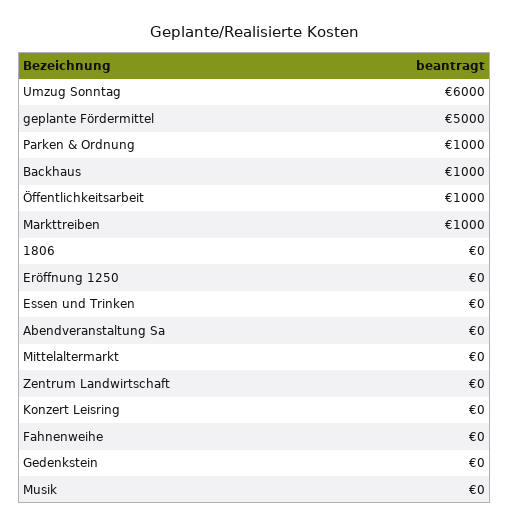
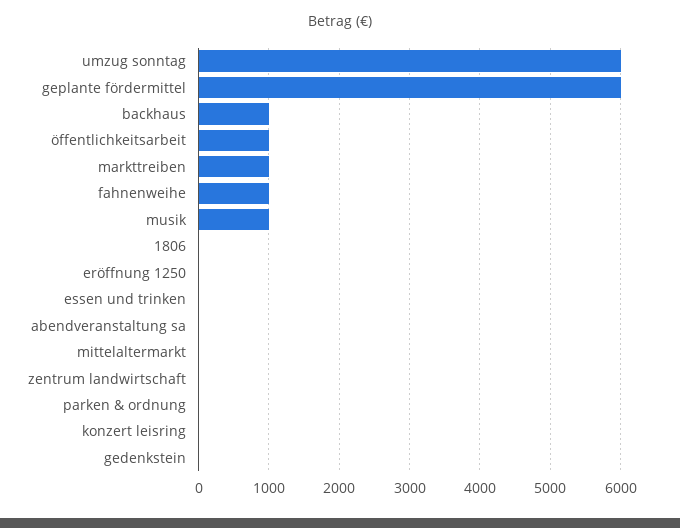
  {
    "Umzug Sonntag": 6000,
-   "geplante Fördermittel": 5000,
+   "geplante Fördermittel": 6000,
-   "Parken & Ordnung": 1000,
+   "Parken & Ordnung": 0,
    "Backhaus": 1000,
    "Öffentlichkeitsarbeit": 1000,
    "Markttreiben": 1000,
    "1806": 0,
    "Eröffnung 1250": 0,
    "Essen und Trinken": 0,
    "Abendveranstaltung Sa": 0,
    "Mittelaltermarkt": 0,
    "Zentrum Landwirtschaft": 0,
    "Konzert Leisring": 0,
-   "Fahnenweihe": 0,
+   "Fahnenweihe": 1000,
    "Gedenkstein": 0,
-   "Musik": 0
+   "Musik": 1000
  }

